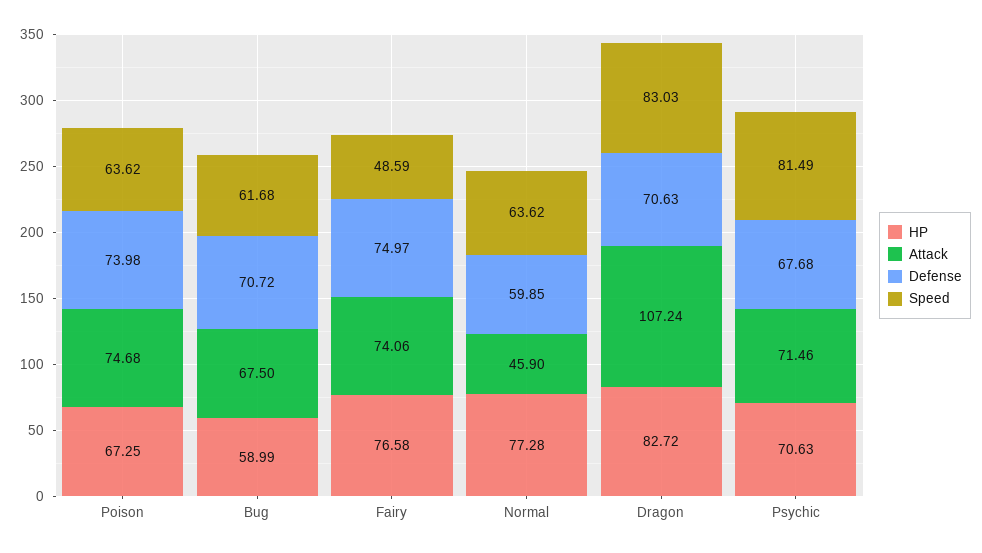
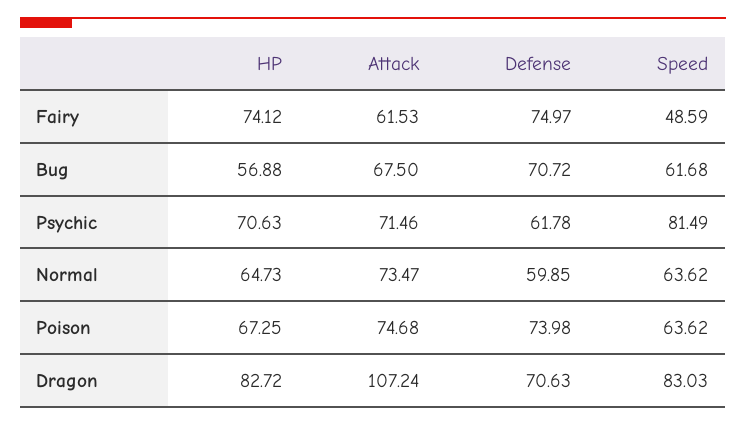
  {
    "HP": {
      "Poison": 67.25,
-     "Bug": 58.99,
+     "Bug": 56.88,
-     "Fairy": 76.58,
+     "Fairy": 74.12,
-     "Normal": 77.28,
+     "Normal": 64.73,
      "Dragon": 82.72,
      "Psychic": 70.63
    },
    "Attack": {
      "Poison": 74.68,
      "Bug": 67.5,
-     "Fairy": 74.06,
+     "Fairy": 61.53,
-     "Normal": 45.9,
+     "Normal": 73.47,
      "Dragon": 107.24,
      "Psychic": 71.46
    },
    "Defense": {
      "Poison": 73.98,
      "Bug": 70.72,
      "Fairy": 74.97,
      "Normal": 59.85,
      "Dragon": 70.63,
-     "Psychic": 67.68
+     "Psychic": 61.78
    },
    "Speed": {
      "Poison": 63.62,
      "Bug": 61.68,
      "Fairy": 48.59,
      "Normal": 63.62,
      "Dragon": 83.03,
      "Psychic": 81.49
    }
  }

